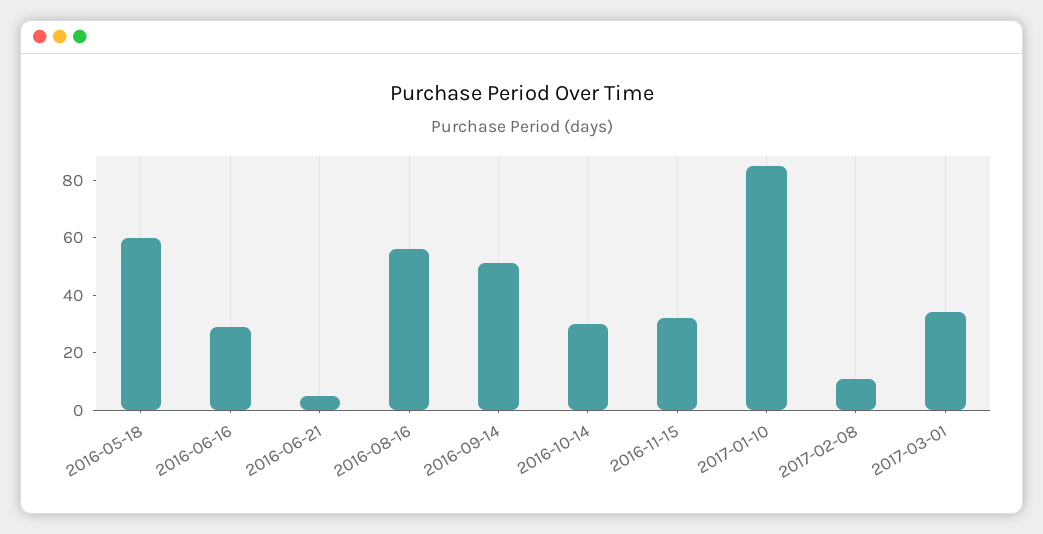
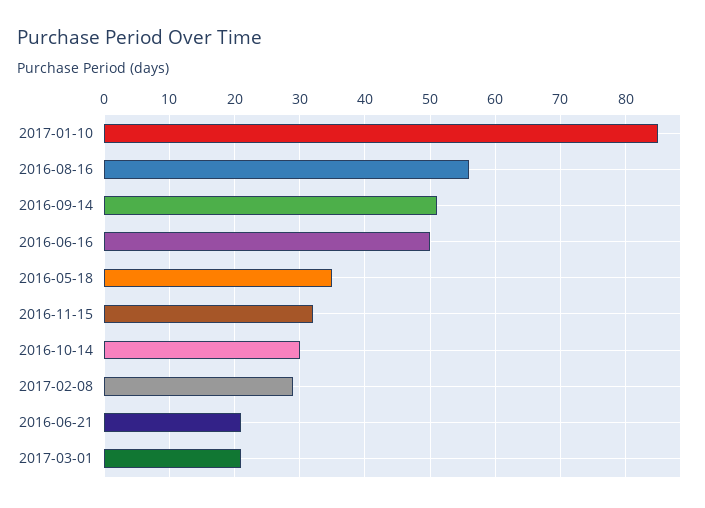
  {
-   "2016-05-18": 60,
+   "2016-05-18": 35,
-   "2016-06-16": 30,
+   "2016-06-16": 50,
-   "2016-06-21": 5,
+   "2016-06-21": 21,
    "2016-08-16": 56,
    "2016-09-14": 51,
    "2016-10-14": 30,
    "2016-11-15": 32,
    "2017-01-10": 85,
-   "2017-02-08": 10,
+   "2017-02-08": 29,
-   "2017-03-01": 35
+   "2017-03-01": 21
  }

